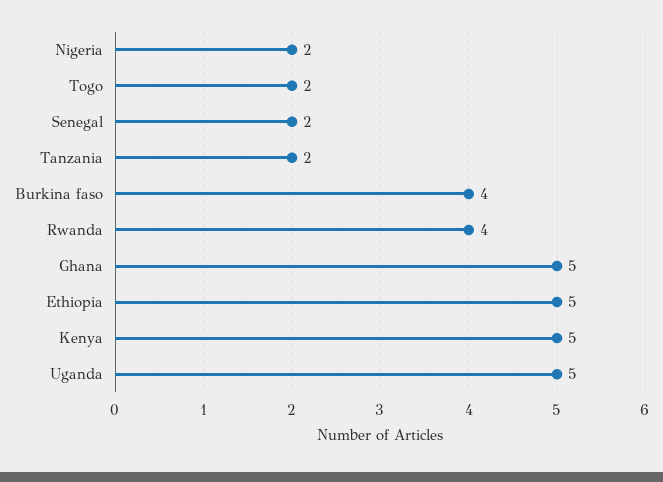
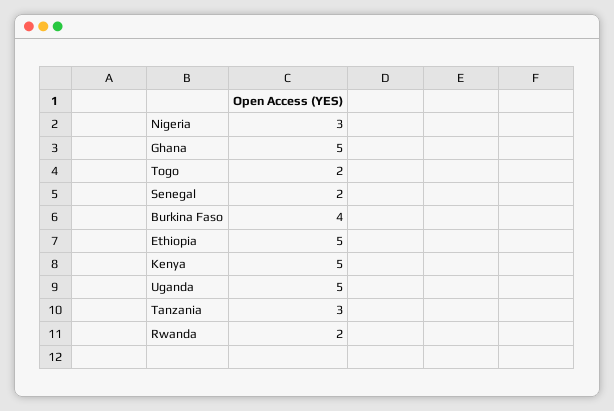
  {
-   "Nigeria": 2,
+   "Nigeria": 3,
    "Togo": 2,
    "Senegal": 2,
-   "Tanzania": 2,
+   "Tanzania": 3,
    "Burkina faso": 4,
-   "Rwanda": 4,
+   "Rwanda": 2,
    "Ghana": 5,
    "Ethiopia": 5,
    "Kenya": 5,
    "Uganda": 5
  }

